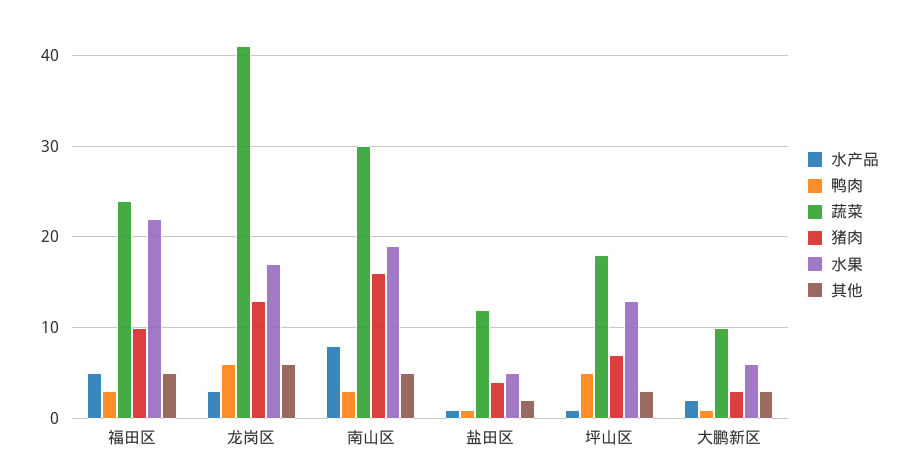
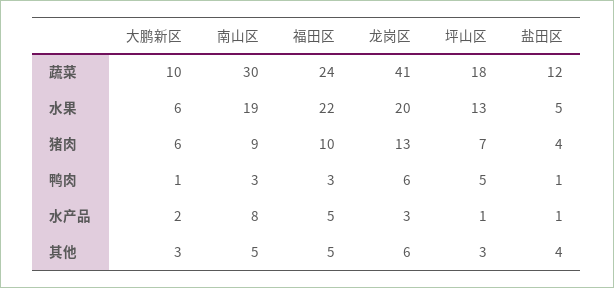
  {
    "水产品": {
      "福田区": 5,
      "龙岗区": 3,
      "南山区": 8,
      "盐田区": 1,
      "坪山区": 1,
      "大鹏新区": 2
    },
    "鸭肉": {
      "福田区": 3,
      "龙岗区": 6,
      "南山区": 3,
      "盐田区": 1,
      "坪山区": 5,
      "大鹏新区": 1
    },
    "蔬菜": {
      "福田区": 24,
      "龙岗区": 41,
      "南山区": 30,
      "盐田区": 12,
      "坪山区": 18,
      "大鹏新区": 10
    },
    "猪肉": {
      "福田区": 10,
      "龙岗区": 13,
-     "南山区": 16,
+     "南山区": 9,
      "盐田区": 4,
      "坪山区": 7,
-     "大鹏新区": 3
+     "大鹏新区": 6
    },
    "水果": {
      "福田区": 22,
-     "龙岗区": 17,
+     "龙岗区": 20,
      "南山区": 19,
      "盐田区": 5,
      "坪山区": 13,
      "大鹏新区": 6
    },
    "其他": {
      "福田区": 5,
      "龙岗区": 6,
      "南山区": 5,
-     "盐田区": 2,
+     "盐田区": 4,
      "坪山区": 3,
      "大鹏新区": 3
    }
  }

